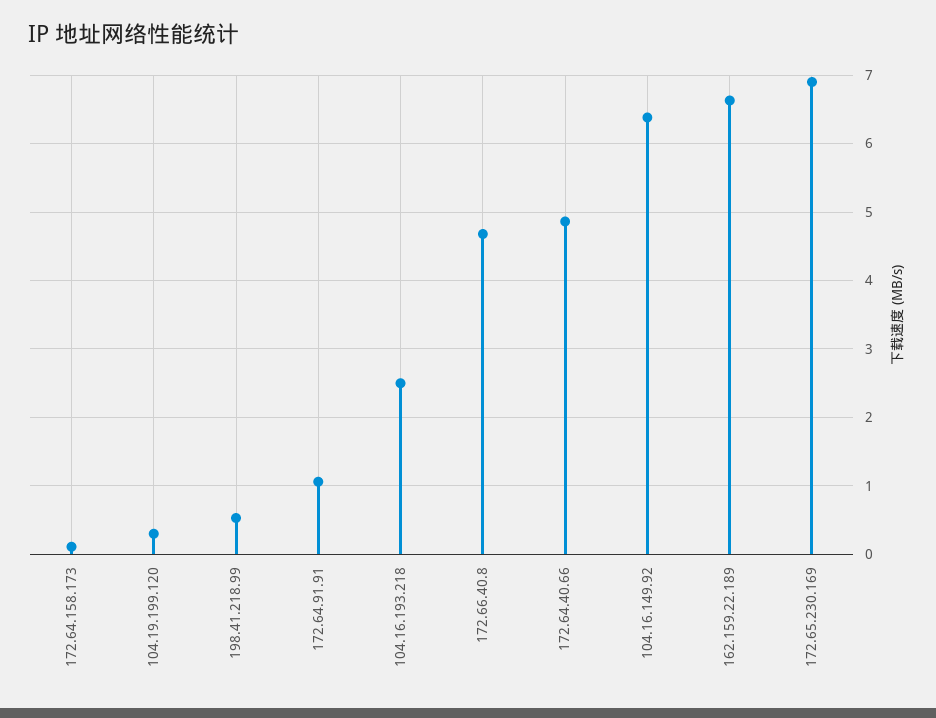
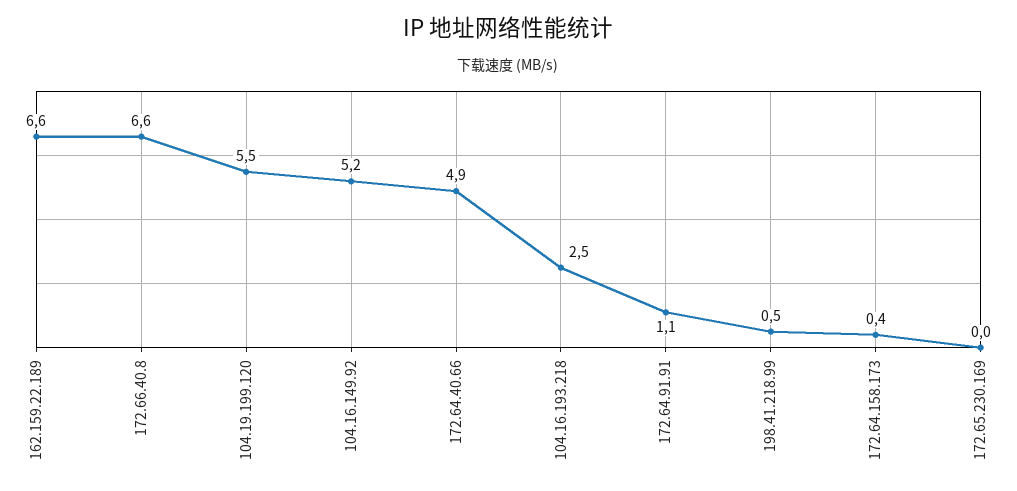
  {
-   "172.64.158.173": 0.1,
+   "172.64.158.173": 0.4,
-   "104.19.199.120": 0.3,
+   "104.19.199.120": 5.5,
    "198.41.218.99": 0.5,
    "172.64.91.91": 1.1,
    "104.16.193.218": 2.5,
-   "172.66.40.8": 4.7,
+   "172.66.40.8": 6.6,
    "172.64.40.66": 4.9,
-   "104.16.149.92": 6.4,
+   "104.16.149.92": 5.2,
    "162.159.22.189": 6.6,
-   "172.65.230.169": 6.9
+   "172.65.230.169": 0
  }

